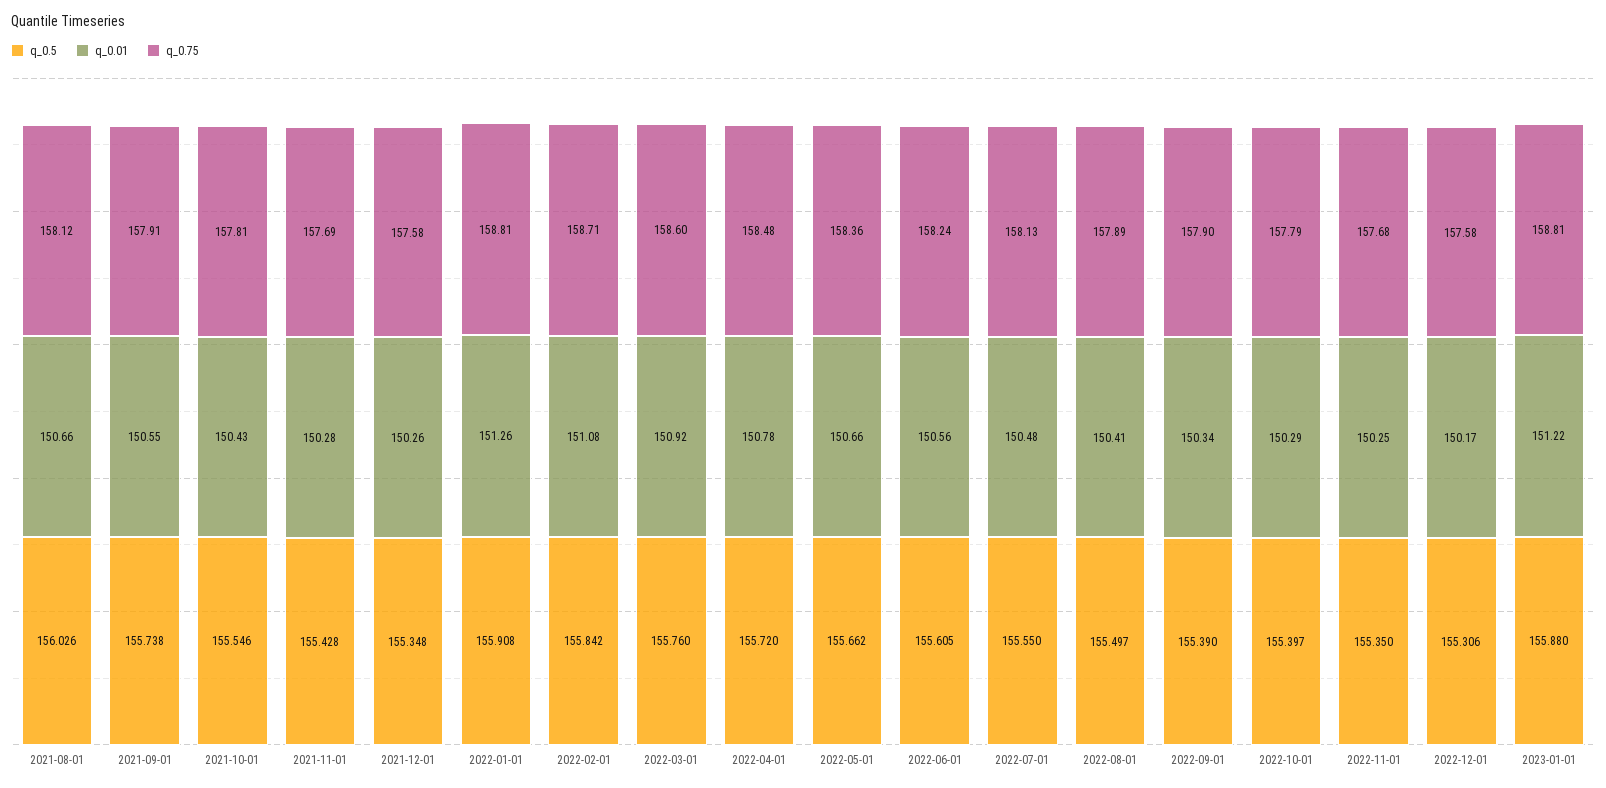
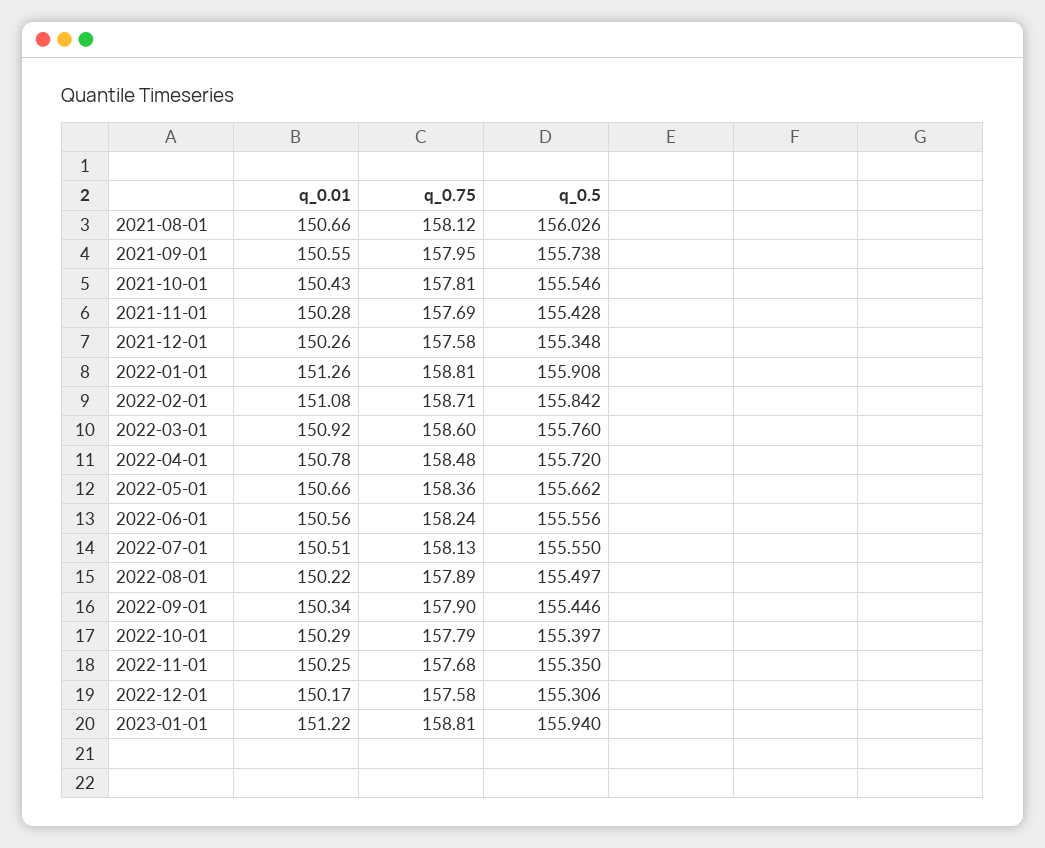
  {
    "q_0.5": {
      "2021-08-01": 156.026,
      "2021-09-01": 155.738,
      "2021-10-01": 155.546,
      "2021-11-01": 155.428,
      "2021-12-01": 155.348,
      "2022-01-01": 155.908,
      "2022-02-01": 155.842,
      "2022-03-01": 155.76,
      "2022-04-01": 155.72,
      "2022-05-01": 155.662,
-     "2022-06-01": 155.605,
+     "2022-06-01": 155.556,
      "2022-07-01": 155.55,
      "2022-08-01": 155.497,
-     "2022-09-01": 155.39,
+     "2022-09-01": 155.446,
      "2022-10-01": 155.397,
      "2022-11-01": 155.35,
      "2022-12-01": 155.306,
-     "2023-01-01": 155.88
+     "2023-01-01": 155.94
    },
    "q_0.01": {
      "2021-08-01": 150.66,
      "2021-09-01": 150.55,
      "2021-10-01": 150.43,
      "2021-11-01": 150.28,
      "2021-12-01": 150.26,
      "2022-01-01": 151.26,
      "2022-02-01": 151.08,
      "2022-03-01": 150.92,
      "2022-04-01": 150.78,
      "2022-05-01": 150.66,
      "2022-06-01": 150.56,
-     "2022-07-01": 150.48,
+     "2022-07-01": 150.51,
-     "2022-08-01": 150.41,
+     "2022-08-01": 150.22,
      "2022-09-01": 150.34,
      "2022-10-01": 150.29,
      "2022-11-01": 150.25,
      "2022-12-01": 150.17,
      "2023-01-01": 151.22
    },
    "q_0.75": {
      "2021-08-01": 158.12,
-     "2021-09-01": 157.91,
+     "2021-09-01": 157.95,
      "2021-10-01": 157.81,
      "2021-11-01": 157.69,
      "2021-12-01": 157.58,
      "2022-01-01": 158.81,
      "2022-02-01": 158.71,
      "2022-03-01": 158.6,
      "2022-04-01": 158.48,
      "2022-05-01": 158.36,
      "2022-06-01": 158.24,
      "2022-07-01": 158.13,
      "2022-08-01": 157.89,
      "2022-09-01": 157.9,
      "2022-10-01": 157.79,
      "2022-11-01": 157.68,
      "2022-12-01": 157.58,
      "2023-01-01": 158.81
    }
  }

